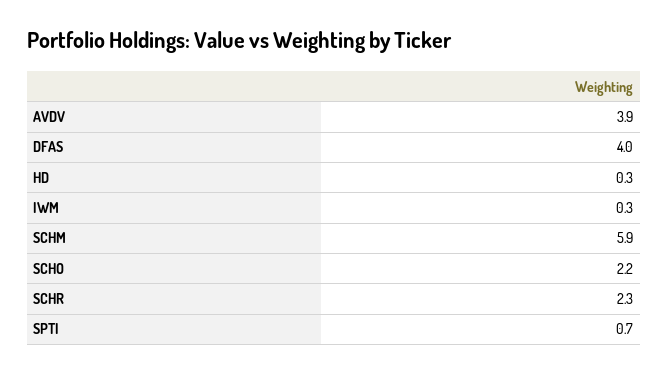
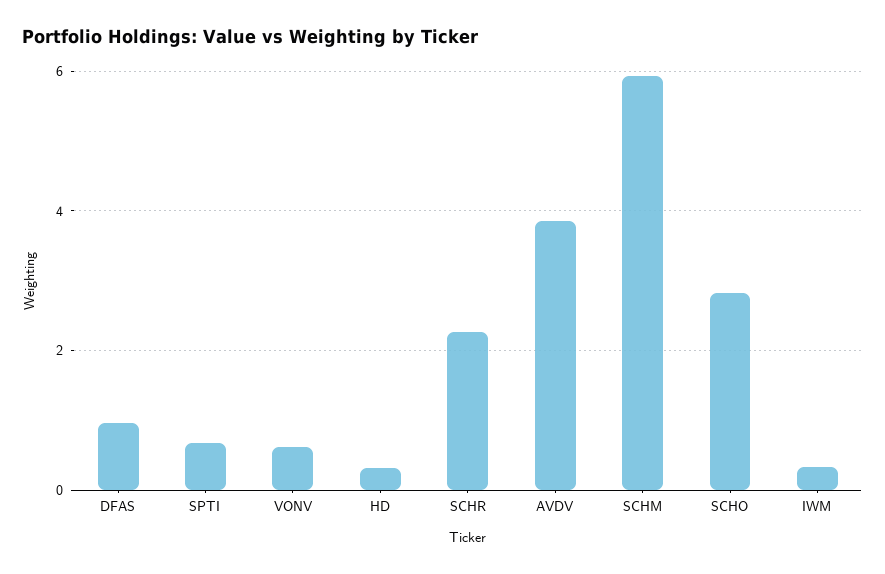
  {
    "AVDV": 3.9,
-   "DFAS": 4,
+   "DFAS": 1,
    "HD": 0.3,
    "IWM": 0.3,
    "SCHM": 5.9,
-   "SCHO": 2.2,
+   "SCHO": 2.8,
    "SCHR": 2.3,
-   "SPTI": 0.7
+   "SPTI": 0.7,
+   "VONV": 0.6
  }

